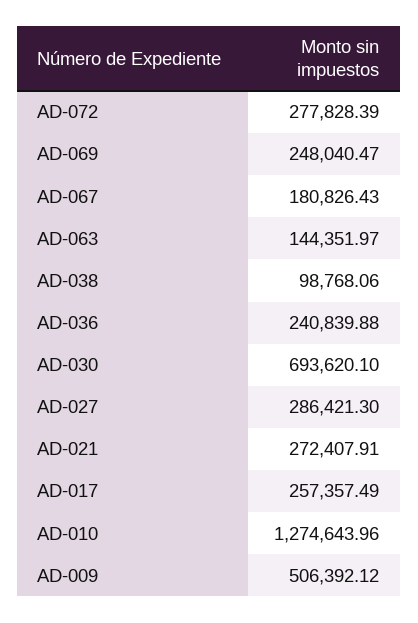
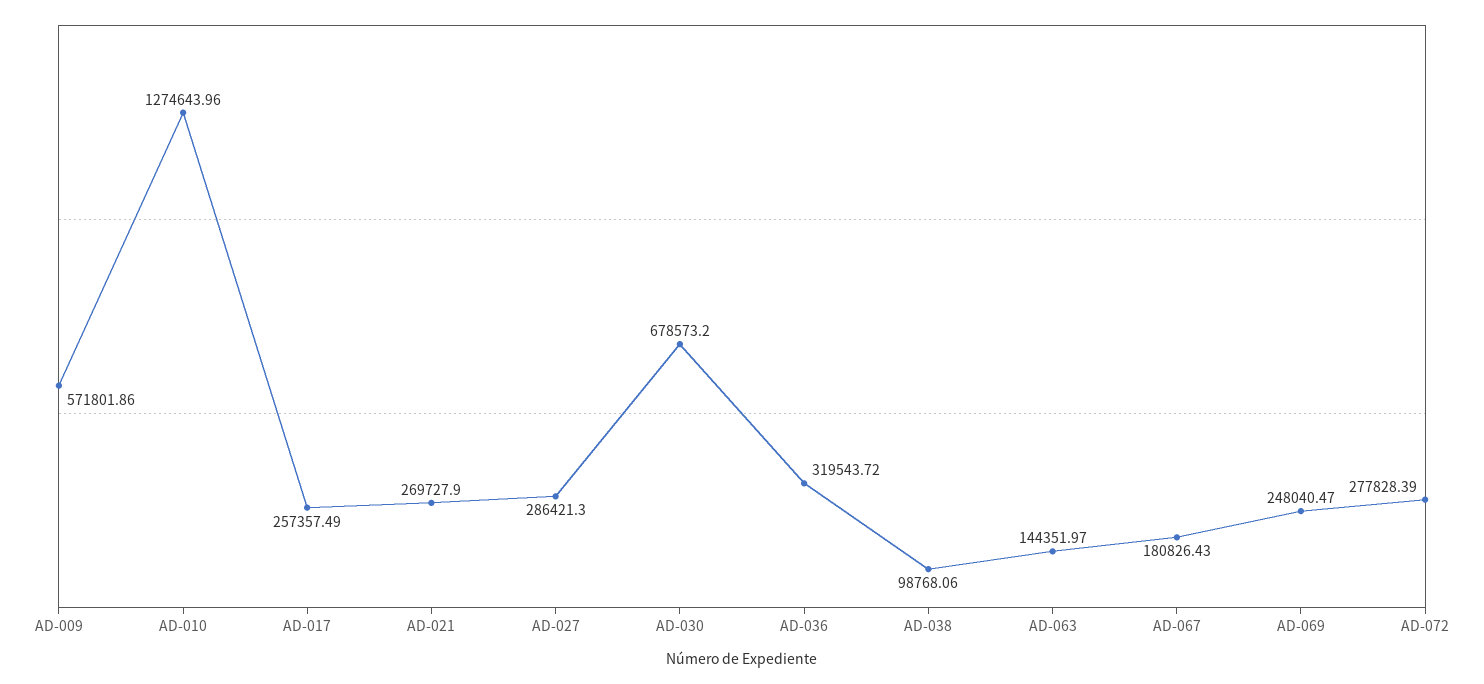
  {
    "AD-072": 277828.39,
    "AD-069": 248040.47,
    "AD-067": 180826.43,
    "AD-063": 144351.97,
    "AD-038": 98768.06,
-   "AD-036": 240839.88,
+   "AD-036": 319543.72,
-   "AD-030": 693620.1,
+   "AD-030": 678573.2,
    "AD-027": 286421.3,
-   "AD-021": 272407.91,
+   "AD-021": 269727.9,
    "AD-017": 257357.49,
    "AD-010": 1274643.96,
-   "AD-009": 506392.12
+   "AD-009": 571801.86
  }

